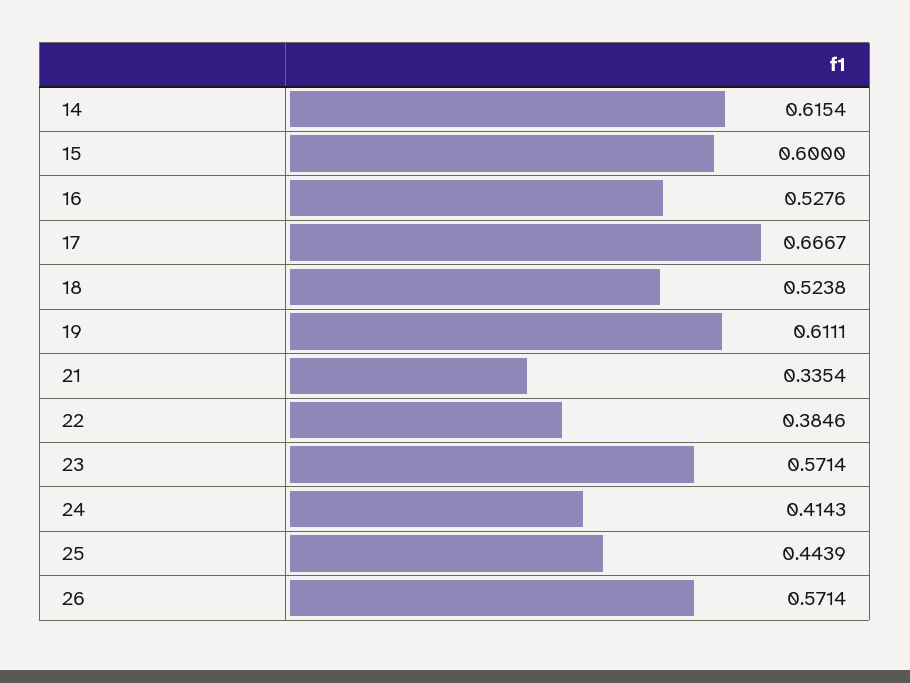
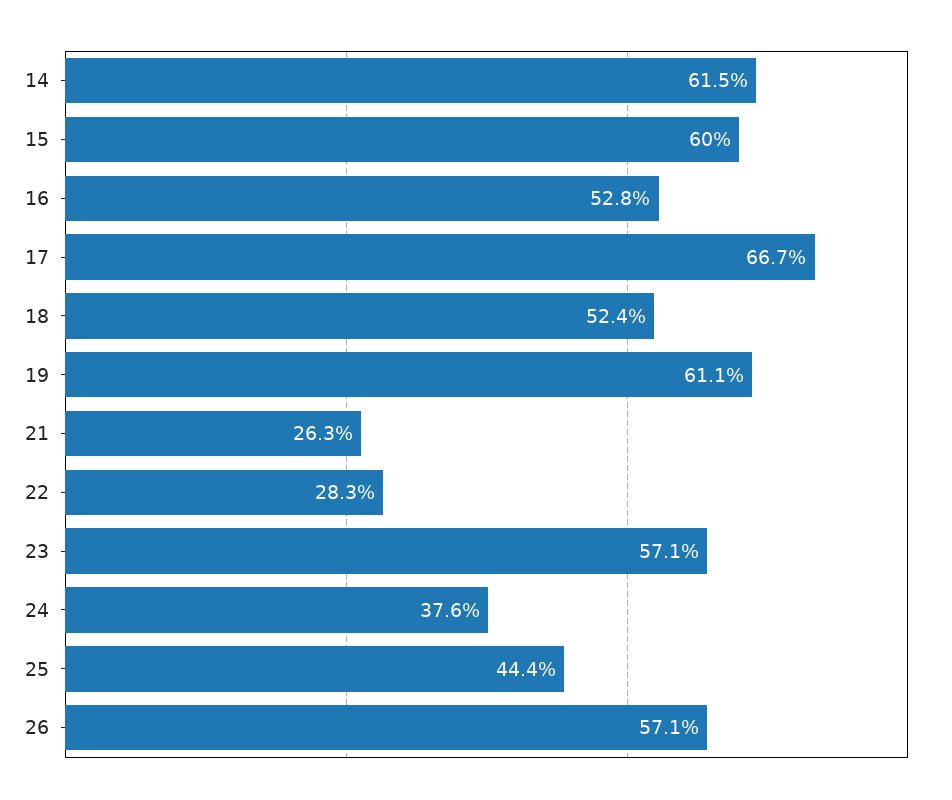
  {
    "14": 0.6154,
    "15": 0.6,
    "16": 0.5276,
    "17": 0.6667,
    "18": 0.5238,
    "19": 0.6111,
-   "21": 0.3354,
+   "21": 0.263,
-   "22": 0.3846,
+   "22": 0.283,
    "23": 0.5714,
-   "24": 0.4143,
+   "24": 0.376,
    "25": 0.4439,
    "26": 0.5714
  }

